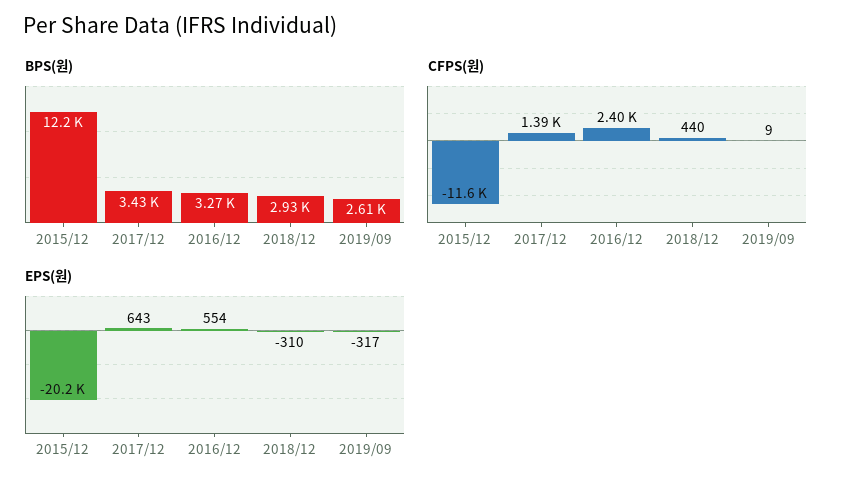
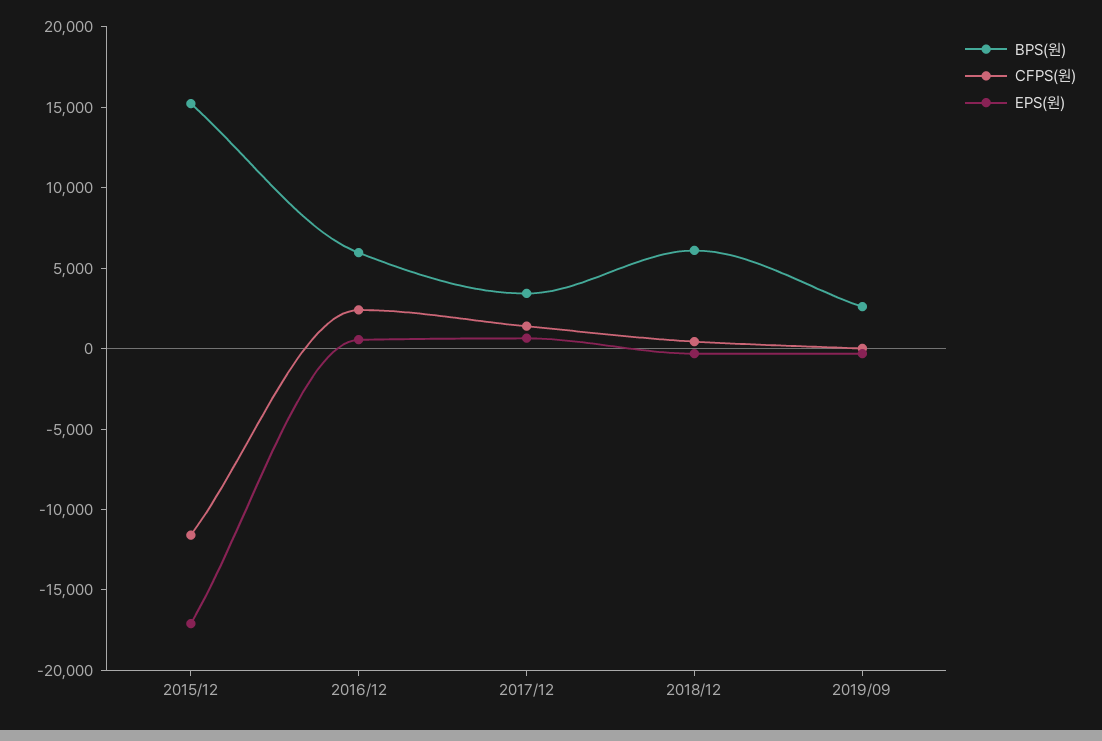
  {
    "BPS(원)": {
-     "2015/12": 12200,
+     "2015/12": 15000,
      "2017/12": 3430,
-     "2016/12": 3270,
+     "2016/12": 6000,
-     "2018/12": 2930,
+     "2018/12": 6000,
      "2019/09": 2610
    },
    "CFPS(원)": {
      "2015/12": -11600,
      "2017/12": 1390,
      "2016/12": 2400,
      "2018/12": 440,
      "2019/09": 9
    },
    "EPS(원)": {
-     "2015/12": -20200,
+     "2015/12": -17000,
      "2017/12": 643,
      "2016/12": 554,
      "2018/12": -310,
      "2019/09": -317
    }
  }

